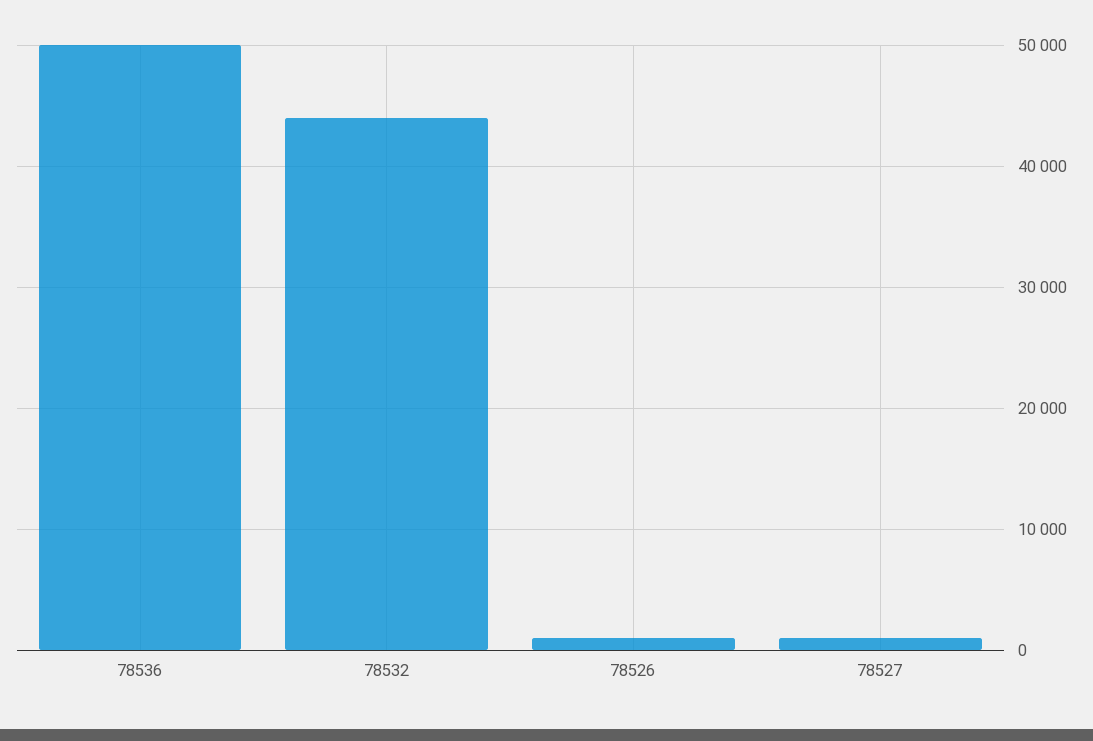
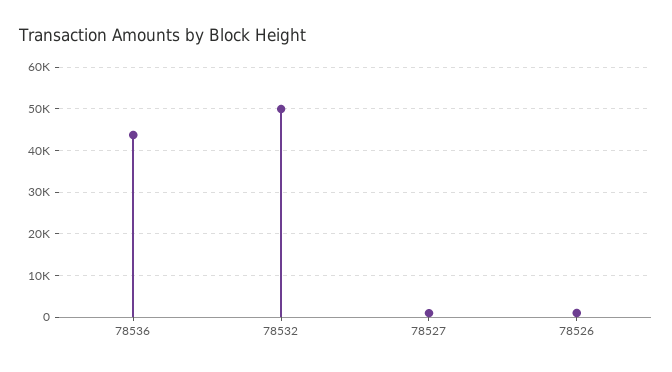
  {
-   "78536": 50000,
+   "78536": 44000,
-   "78532": 44000,
+   "78532": 50000,
    "78526": 1000,
    "78527": 1000
  }

